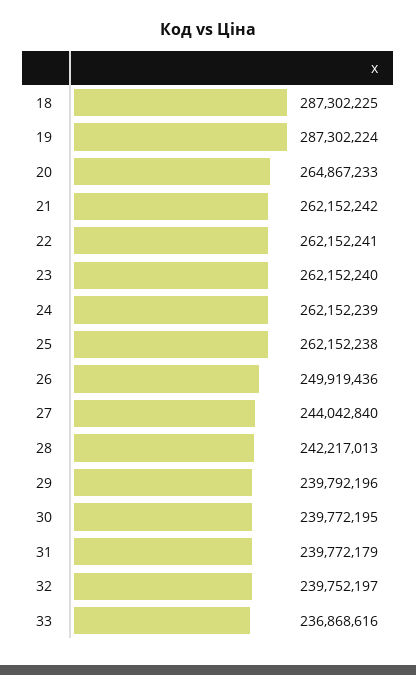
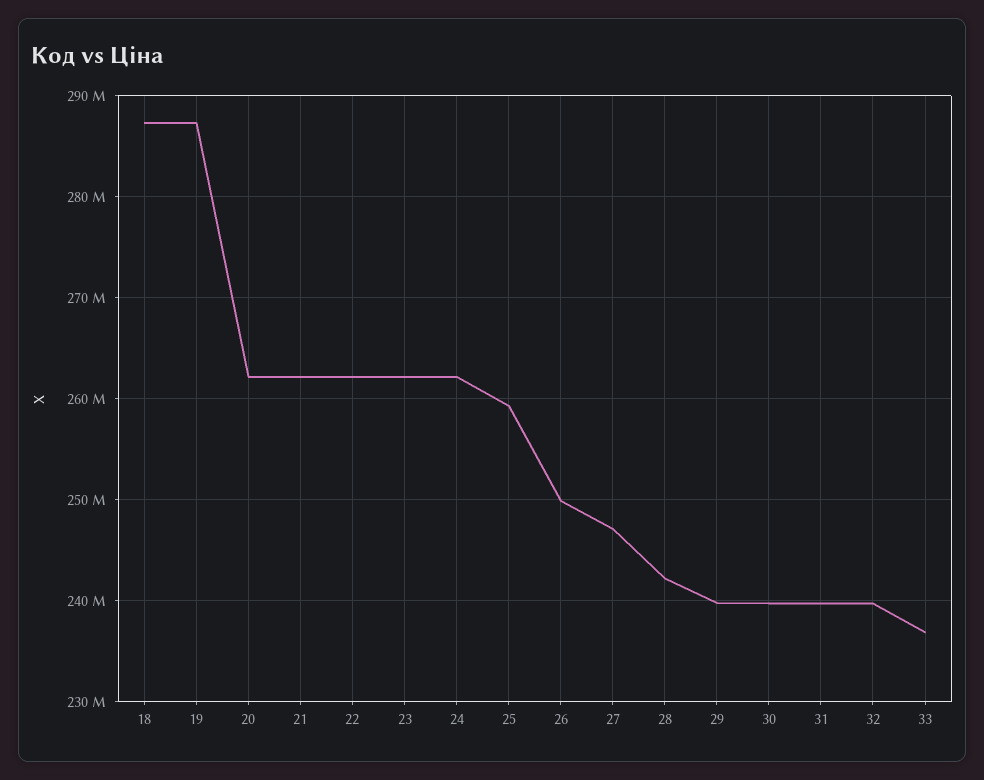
  {
    "18": 287302225,
    "19": 287302224,
-   "20": 264867233,
+   "20": 262000000,
    "21": 262152242,
    "22": 262152241,
    "23": 262152240,
    "24": 262152239,
-   "25": 262152238,
+   "25": 259000000,
    "26": 249919436,
-   "27": 244042840,
+   "27": 247000000,
    "28": 242217013,
    "29": 239792196,
    "30": 239772195,
    "31": 239772179,
    "32": 239752197,
    "33": 236868616
  }

